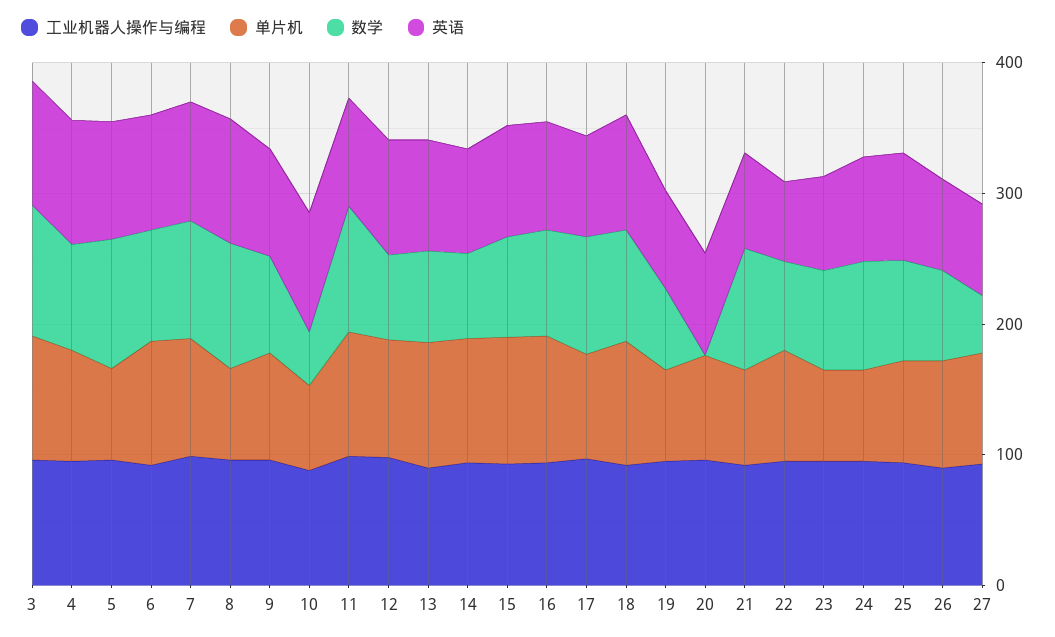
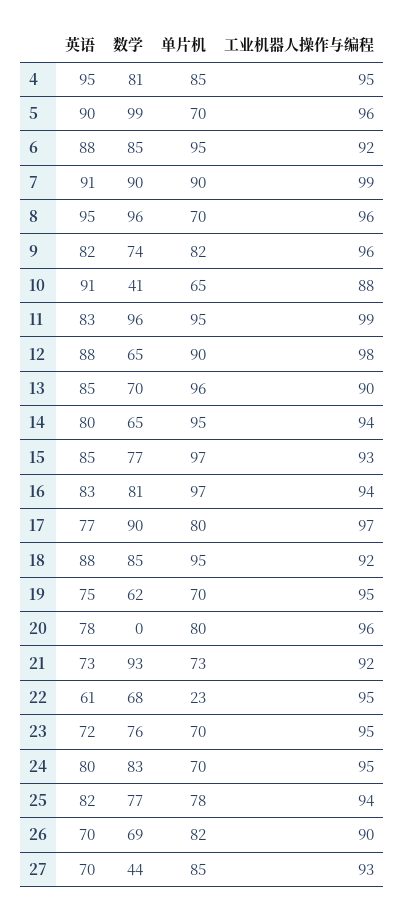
  {
    "工业机器人操作与编程": {
-     "3": 100,
      "4": 95,
      "5": 96,
      "6": 92,
      "7": 99,
      "8": 96,
      "9": 96,
      "10": 88,
      "11": 99,
      "12": 98,
      "13": 90,
      "14": 94,
      "15": 93,
      "16": 94,
      "17": 97,
      "18": 92,
      "19": 95,
      "20": 96,
      "21": 92,
      "22": 95,
      "23": 95,
      "24": 95,
      "25": 94,
      "26": 90,
      "27": 93
    },
    "单片机": {
-     "3": 100,
      "4": 85,
      "5": 70,
      "6": 95,
      "7": 90,
      "8": 70,
      "9": 82,
      "10": 65,
      "11": 95,
      "12": 90,
      "13": 96,
      "14": 95,
      "15": 97,
      "16": 97,
      "17": 80,
      "18": 95,
      "19": 70,
      "20": 80,
      "21": 73,
-     "22": 80,
+     "22": 23,
      "23": 70,
      "24": 70,
      "25": 78,
      "26": 82,
      "27": 85
    },
    "数学": {
-     "3": 100,
      "4": 81,
      "5": 99,
      "6": 85,
      "7": 90,
      "8": 96,
      "9": 74,
      "10": 41,
      "11": 96,
      "12": 65,
      "13": 70,
      "14": 65,
      "15": 77,
      "16": 81,
      "17": 90,
      "18": 85,
      "19": 62,
      "20": 0,
      "21": 93,
      "22": 68,
      "23": 76,
      "24": 83,
      "25": 77,
      "26": 69,
      "27": 44
    },
    "英语": {
-     "3": 100,
      "4": 95,
      "5": 90,
      "6": 88,
      "7": 91,
      "8": 95,
      "9": 82,
      "10": 91,
      "11": 83,
      "12": 88,
      "13": 85,
      "14": 80,
      "15": 85,
      "16": 83,
      "17": 77,
      "18": 88,
      "19": 75,
      "20": 78,
      "21": 73,
      "22": 61,
      "23": 72,
      "24": 80,
      "25": 82,
      "26": 70,
      "27": 70
    }
  }

